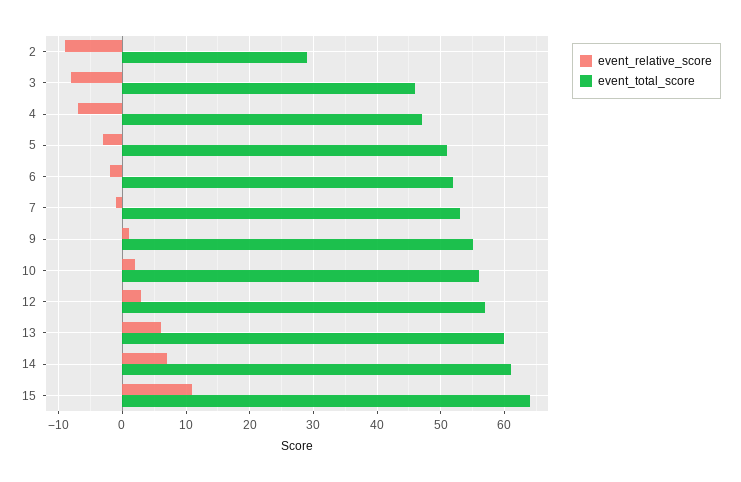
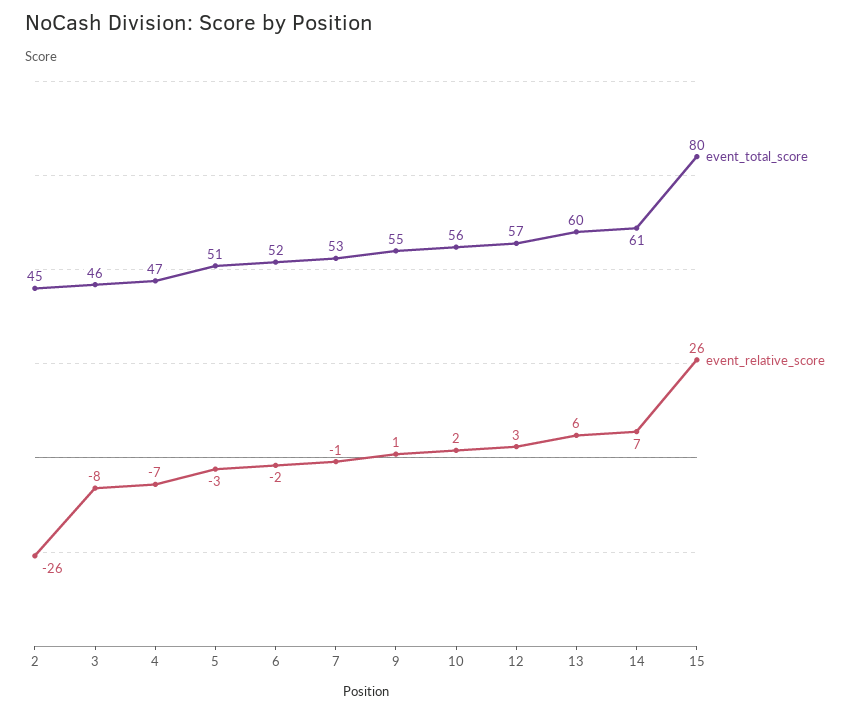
  {
    "event_relative_score": {
-     "2": -9,
+     "2": -26,
      "3": -8,
      "4": -7,
      "5": -3,
      "6": -2,
      "7": -1,
      "9": 1,
      "10": 2,
      "12": 3,
      "13": 6,
      "14": 7,
-     "15": 11
+     "15": 26
    },
    "event_total_score": {
-     "2": 29,
+     "2": 45,
      "3": 46,
      "4": 47,
      "5": 51,
      "6": 52,
      "7": 53,
      "9": 55,
      "10": 56,
      "12": 57,
      "13": 60,
      "14": 61,
-     "15": 64
+     "15": 80
    }
  }

